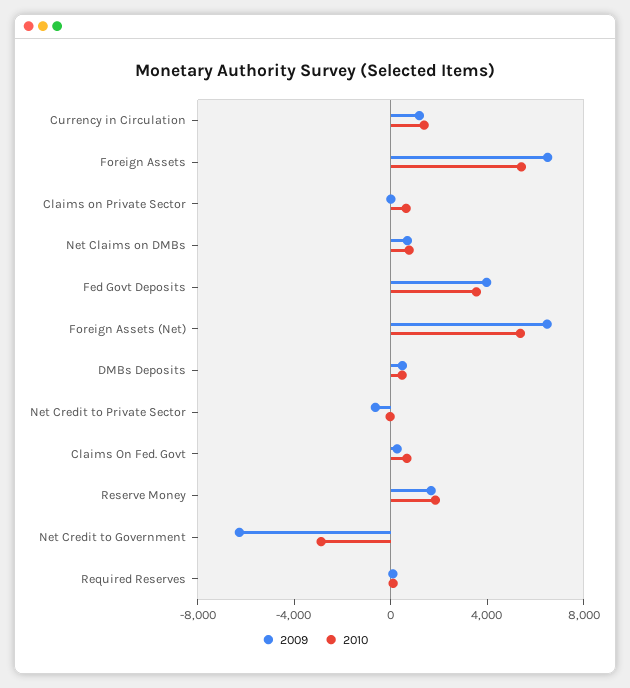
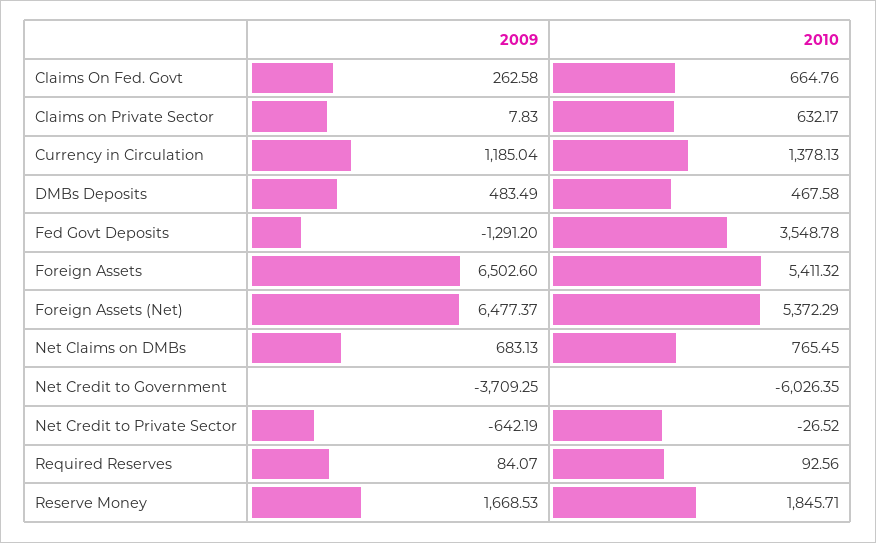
  {
    "2009": {
      "Currency in Circulation": 1185.04,
      "Foreign Assets": 6502.6,
      "Claims on Private Sector": 7.83,
      "Net Claims on DMBs": 683.13,
-     "Fed Govt Deposits": 4000,
+     "Fed Govt Deposits": -1291.2,
      "Foreign Assets (Net)": 6477.37,
      "DMBs Deposits": 483.49,
      "Net Credit to Private Sector": -642.19,
      "Claims On Fed. Govt": 262.58,
      "Reserve Money": 1668.53,
-     "Net Credit to Government": -6000,
+     "Net Credit to Government": -3709.25,
      "Required Reserves": 84.07
    },
    "2010": {
      "Currency in Circulation": 1378.13,
      "Foreign Assets": 5411.32,
      "Claims on Private Sector": 632.17,
      "Net Claims on DMBs": 765.45,
      "Fed Govt Deposits": 3548.78,
      "Foreign Assets (Net)": 5372.29,
      "DMBs Deposits": 467.58,
      "Net Credit to Private Sector": -26.52,
      "Claims On Fed. Govt": 664.76,
      "Reserve Money": 1845.71,
-     "Net Credit to Government": -3000,
+     "Net Credit to Government": -6026.35,
      "Required Reserves": 92.56
    }
  }

